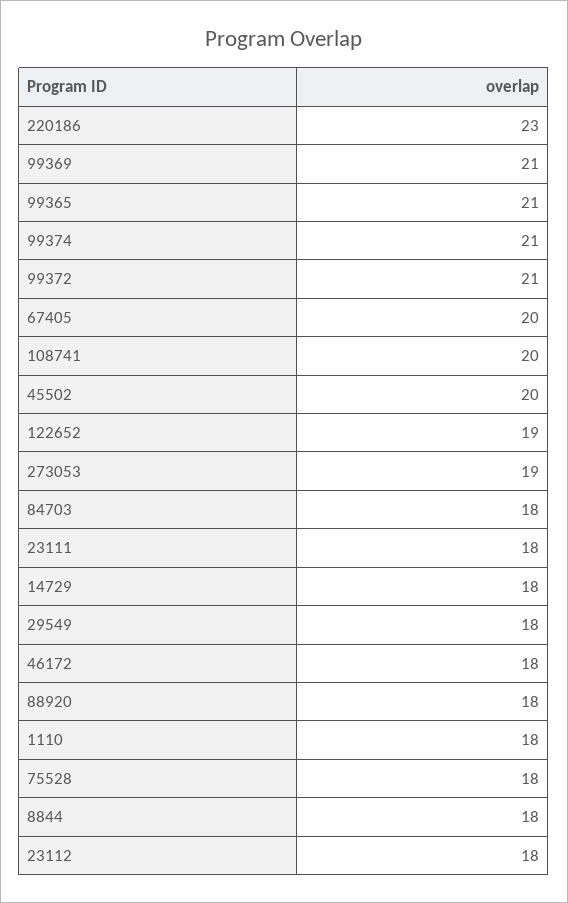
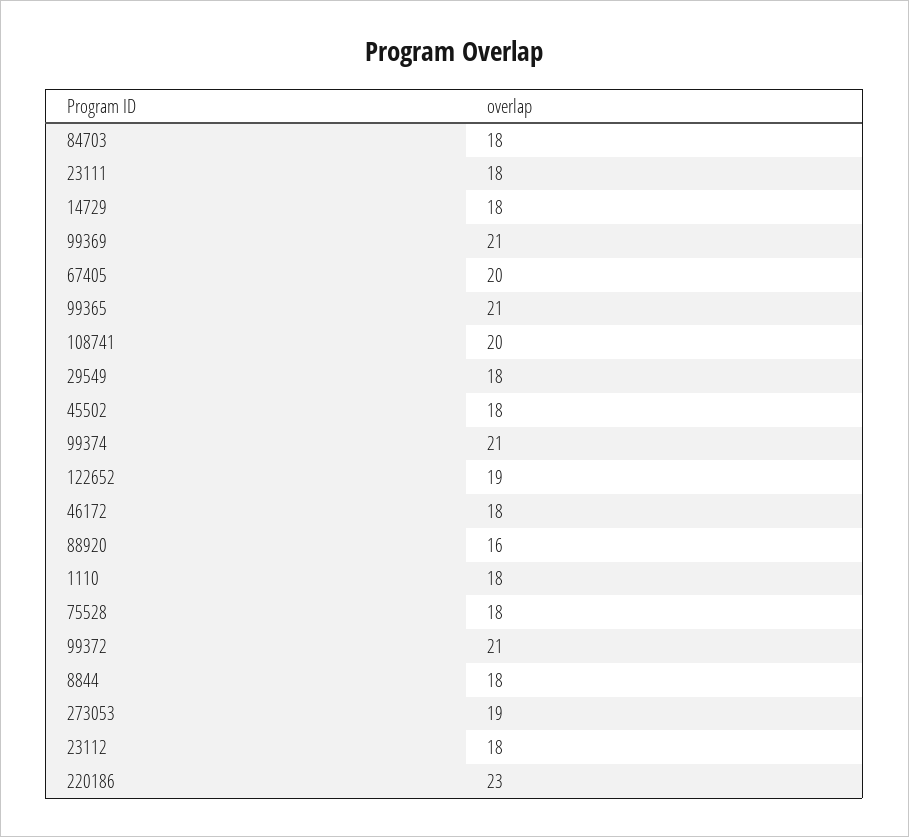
  {
    "220186": 23,
    "99369": 21,
    "99365": 21,
    "99374": 21,
    "99372": 21,
    "67405": 20,
    "108741": 20,
-   "45502": 20,
+   "45502": 18,
    "122652": 19,
    "273053": 19,
    "84703": 18,
    "23111": 18,
    "14729": 18,
    "29549": 18,
    "46172": 18,
-   "88920": 18,
+   "88920": 16,
    "1110": 18,
    "75528": 18,
    "8844": 18,
    "23112": 18
  }

